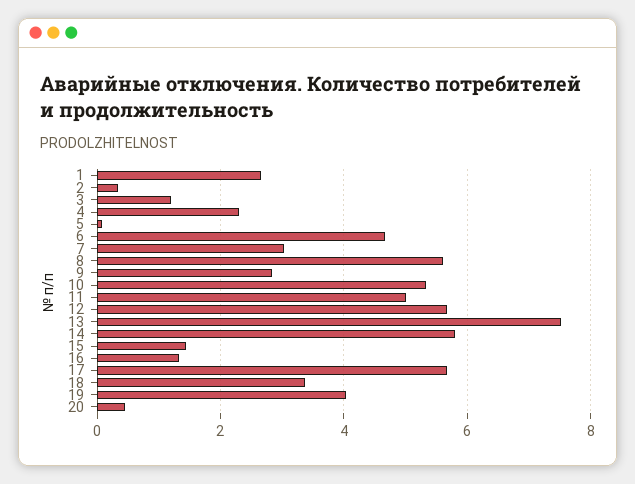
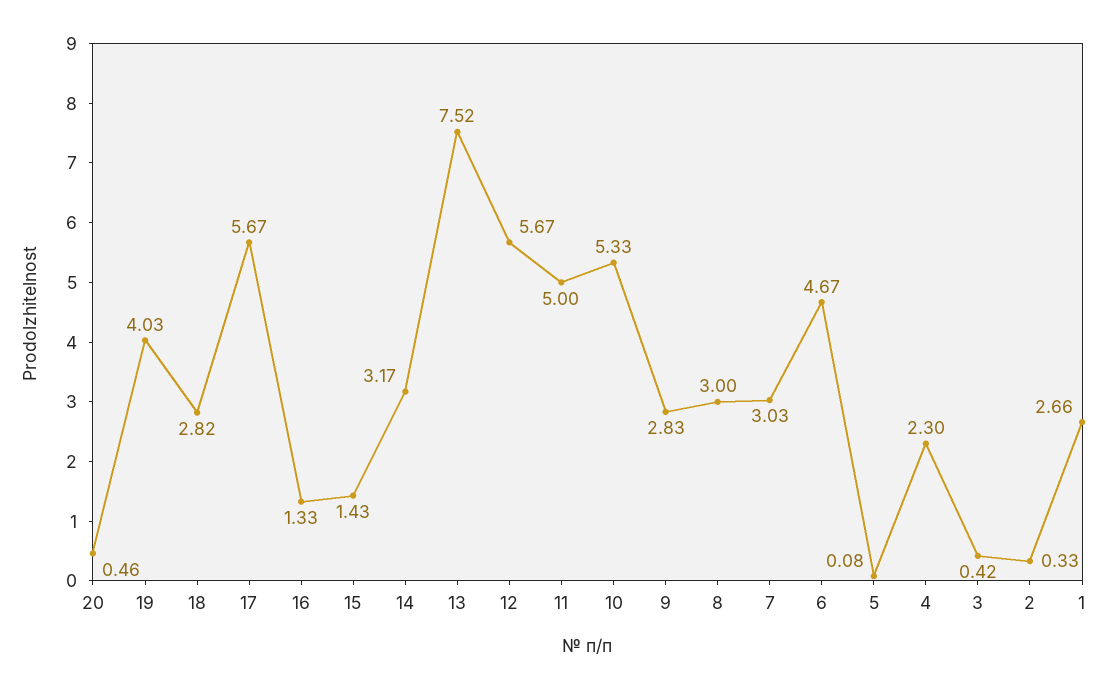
  {
    "1": 2.66,
    "2": 0.33,
-   "3": 1.2,
+   "3": 0.42,
    "4": 2.3,
    "5": 0.08,
    "6": 4.67,
    "7": 3.03,
-   "8": 5.6,
+   "8": 3,
    "9": 2.83,
    "10": 5.33,
    "11": 5,
    "12": 5.67,
    "13": 7.52,
-   "14": 5.8,
+   "14": 3.17,
    "15": 1.43,
    "16": 1.33,
    "17": 5.67,
-   "18": 3.4,
+   "18": 2.82,
    "19": 4.03,
    "20": 0.46
  }

